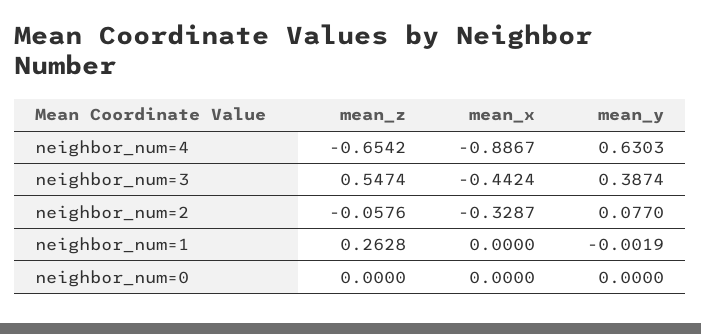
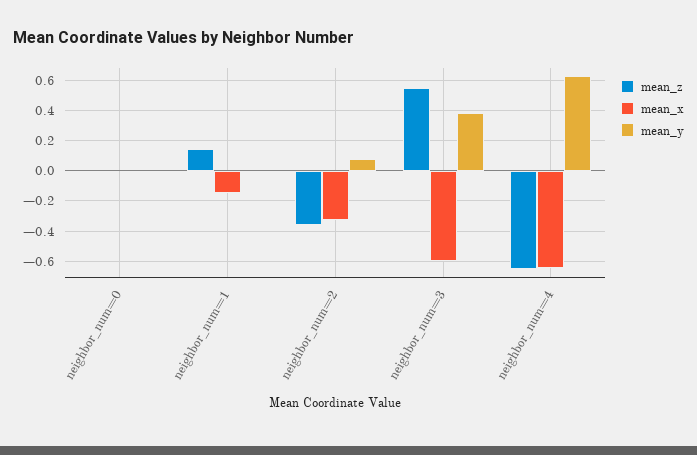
  {
    "mean_z": {
      "neighbor_num=4": -0.6542,
      "neighbor_num=3": 0.5474,
-     "neighbor_num=2": -0.0576,
+     "neighbor_num=2": -0.35,
-     "neighbor_num=1": 0.2628,
+     "neighbor_num=1": 0.15,
      "neighbor_num=0": 0
    },
    "mean_x": {
-     "neighbor_num=4": -0.8867,
+     "neighbor_num=4": -0.65,
-     "neighbor_num=3": -0.4424,
+     "neighbor_num=3": -0.6,
      "neighbor_num=2": -0.3287,
-     "neighbor_num=1": 0,
+     "neighbor_num=1": -0.15,
      "neighbor_num=0": 0
    },
    "mean_y": {
      "neighbor_num=4": 0.6303,
      "neighbor_num=3": 0.3874,
      "neighbor_num=2": 0.077,
      "neighbor_num=1": -0.0019,
      "neighbor_num=0": 0
    }
  }

